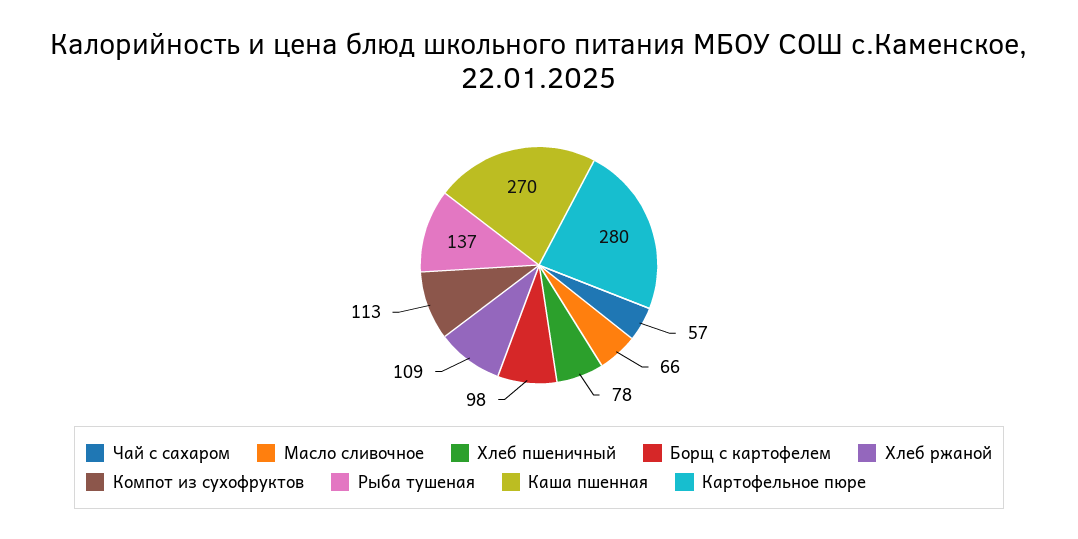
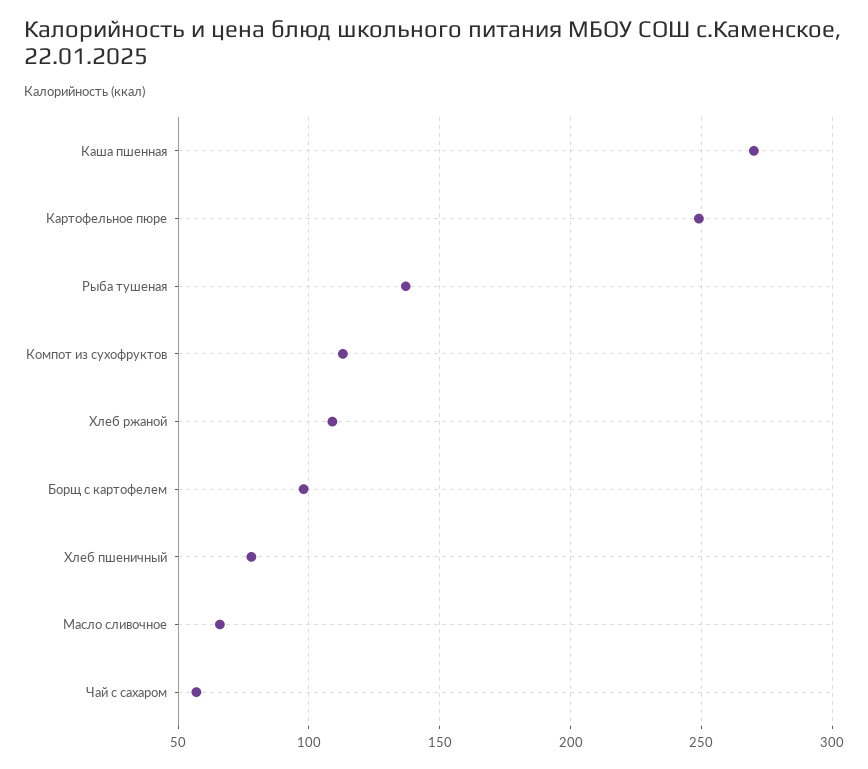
  {
    "Чай с сахаром": 57,
    "Масло сливочное": 66,
    "Хлеб пшеничный": 78,
    "Борщ с картофелем": 98,
    "Хлеб ржаной": 109,
    "Компот из сухофруктов": 113,
    "Рыба тушеная": 137,
    "Каша пшенная": 270,
-   "Картофельное пюре": 280
+   "Картофельное пюре": 250
  }

